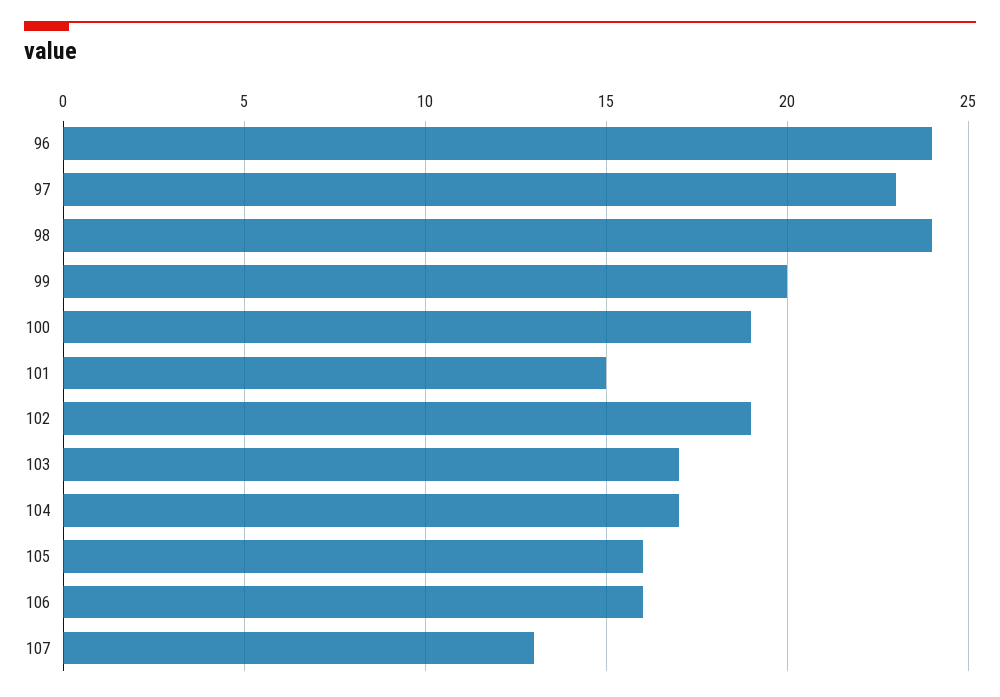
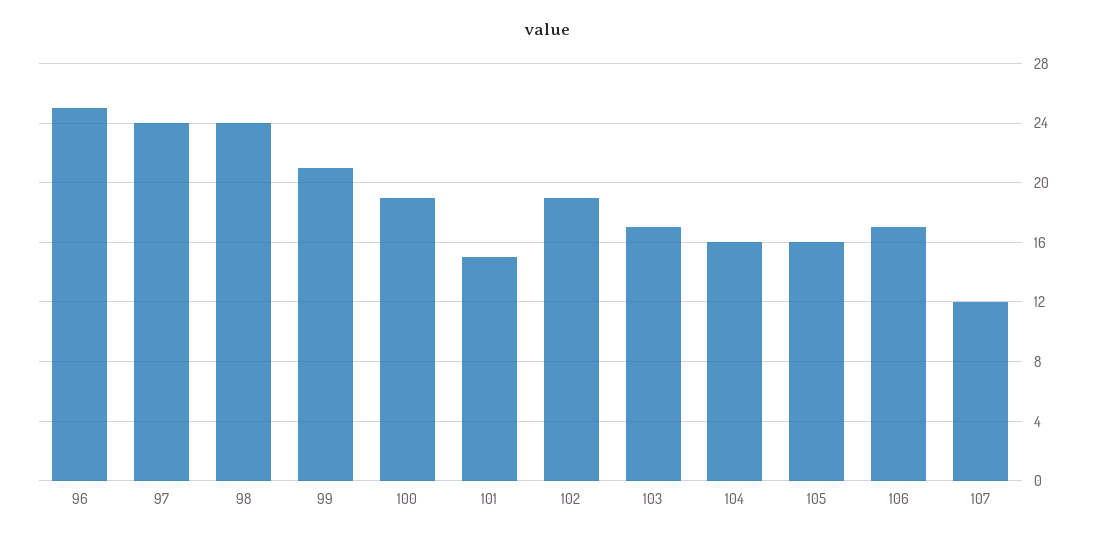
  {
-   "96": 24,
+   "96": 25,
-   "97": 23,
+   "97": 24,
    "98": 24,
-   "99": 20,
+   "99": 21,
    "100": 19,
    "101": 15,
    "102": 19,
    "103": 17,
-   "104": 17,
+   "104": 16,
    "105": 16,
-   "106": 16,
+   "106": 17,
-   "107": 13
+   "107": 12
  }

